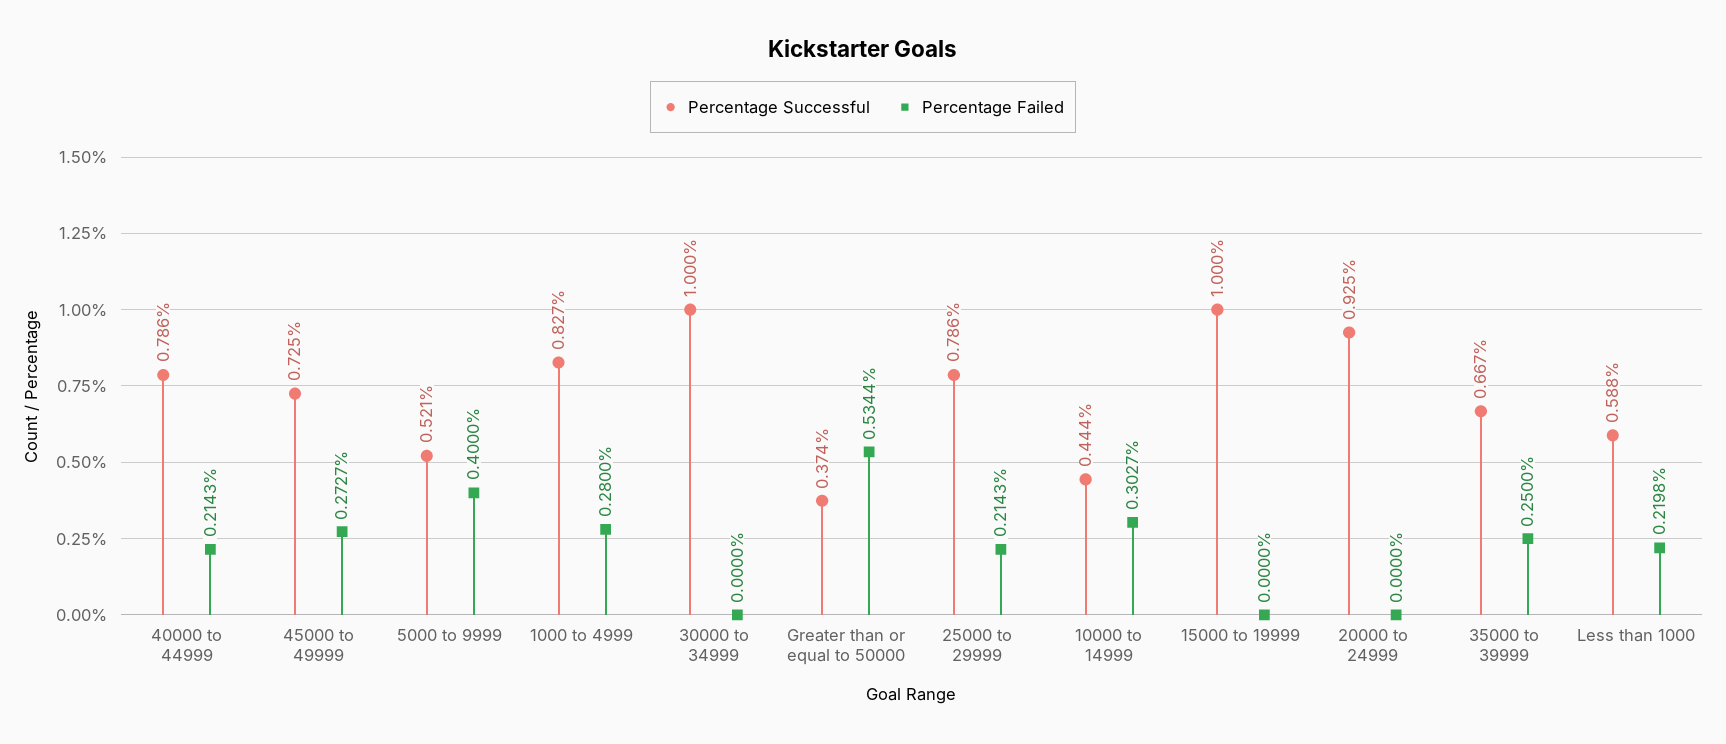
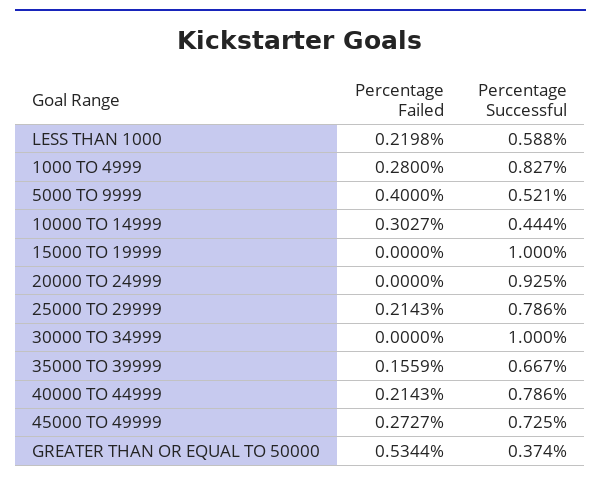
  {
    "Percentage Successful": {
      "40000 to 44999": 0.786,
      "45000 to 49999": 0.725,
      "5000 to 9999": 0.521,
      "1000 to 4999": 0.827,
      "30000 to 34999": 1,
      "Greater than or equal to 50000": 0.374,
      "25000 to 29999": 0.786,
      "10000 to 14999": 0.444,
      "15000 to 19999": 1,
      "20000 to 24999": 0.925,
      "35000 to 39999": 0.667,
      "Less than 1000": 0.588
    },
    "Percentage Failed": {
      "40000 to 44999": 0.2143,
      "45000 to 49999": 0.2727,
      "5000 to 9999": 0.4,
      "1000 to 4999": 0.28,
      "30000 to 34999": 0,
      "Greater than or equal to 50000": 0.5344,
      "25000 to 29999": 0.2143,
      "10000 to 14999": 0.3027,
      "15000 to 19999": 0,
      "20000 to 24999": 0,
-     "35000 to 39999": 0.25,
+     "35000 to 39999": 0.1559,
      "Less than 1000": 0.2198
    }
  }

